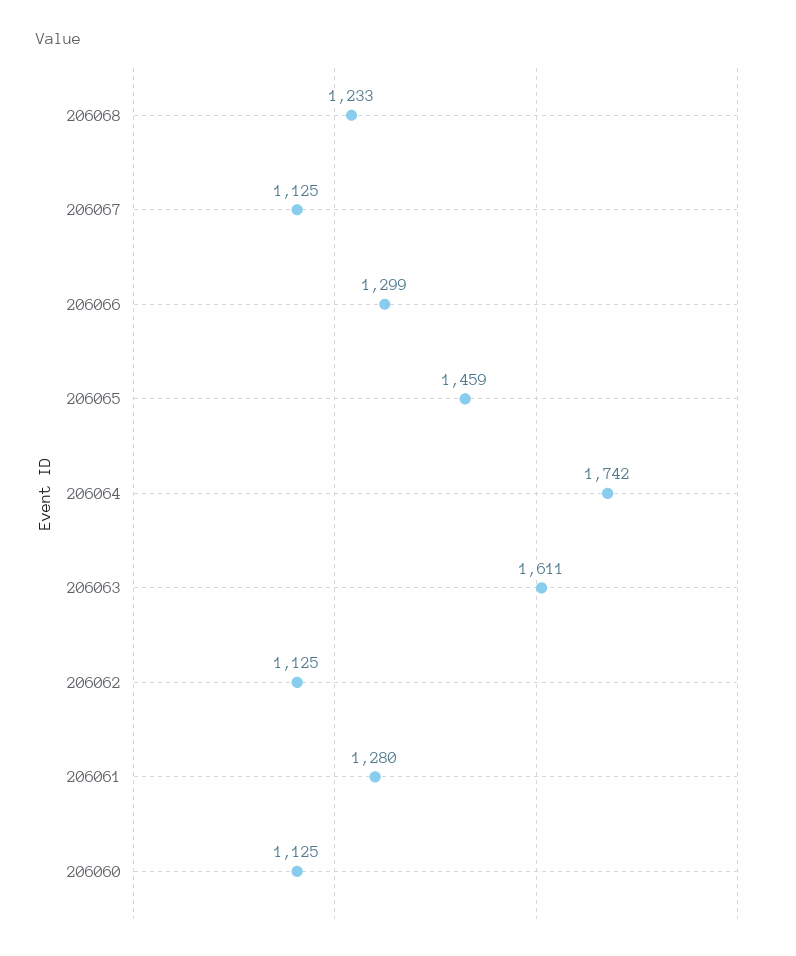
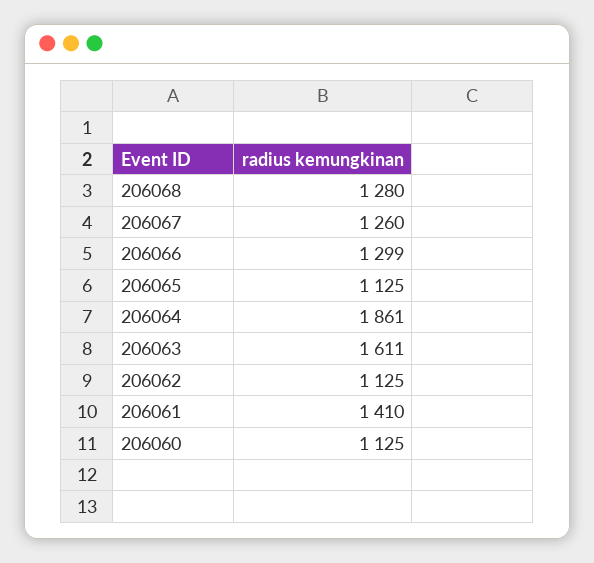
  {
-   "206068": 1233,
+   "206068": 1280,
-   "206067": 1125,
+   "206067": 1260,
    "206066": 1299,
-   "206065": 1459,
+   "206065": 1125,
-   "206064": 1742,
+   "206064": 1861,
    "206063": 1611,
    "206062": 1125,
-   "206061": 1280,
+   "206061": 1410,
    "206060": 1125
  }

